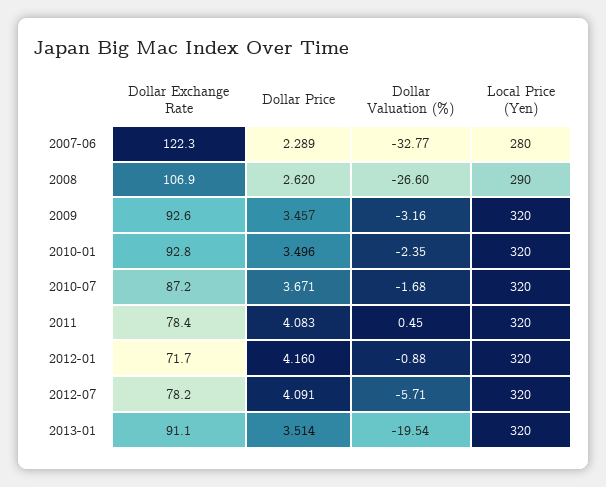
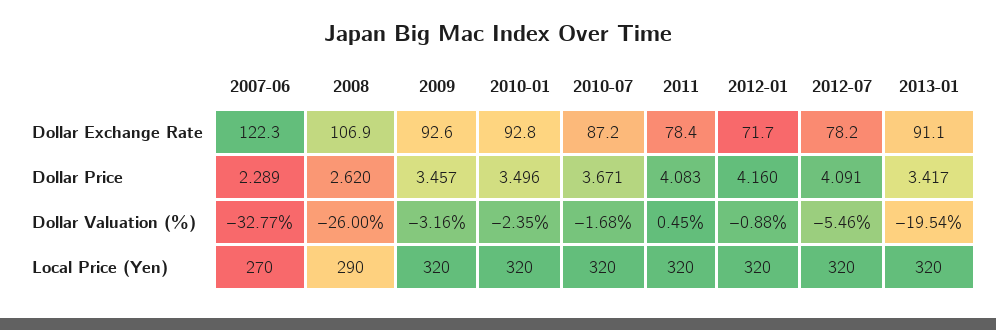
  {
    "Dollar Exchange Rate": {
      "2007-06": 122.3,
      "2008": 106.9,
      "2009": 92.6,
      "2010-01": 92.8,
      "2010-07": 87.2,
      "2011": 78.4,
      "2012-01": 71.7,
      "2012-07": 78.2,
      "2013-01": 91.1
    },
    "Dollar Price": {
      "2007-06": 2.289,
      "2008": 2.62,
      "2009": 3.457,
      "2010-01": 3.496,
      "2010-07": 3.671,
      "2011": 4.083,
      "2012-01": 4.16,
      "2012-07": 4.091,
-     "2013-01": 3.514
+     "2013-01": 3.417
    },
    "Dollar Valuation (%)": {
      "2007-06": -32.77,
-     "2008": -26.6,
+     "2008": -26,
      "2009": -3.16,
      "2010-01": -2.35,
      "2010-07": -1.68,
      "2011": 0.45,
      "2012-01": -0.88,
-     "2012-07": -5.71,
+     "2012-07": -5.46,
      "2013-01": -19.54
    },
    "Local Price (Yen)": {
-     "2007-06": 280,
+     "2007-06": 270,
      "2008": 290,
      "2009": 320,
      "2010-01": 320,
      "2010-07": 320,
      "2011": 320,
      "2012-01": 320,
      "2012-07": 320,
      "2013-01": 320
    }
  }

